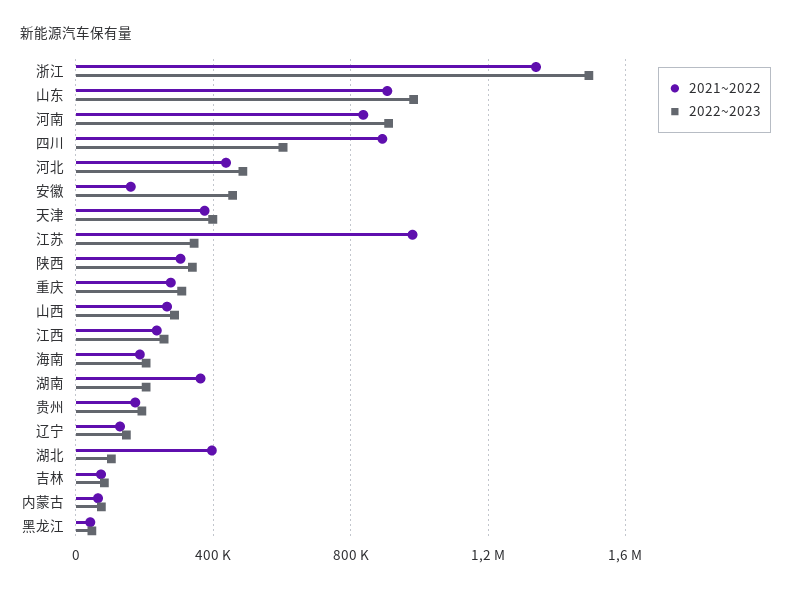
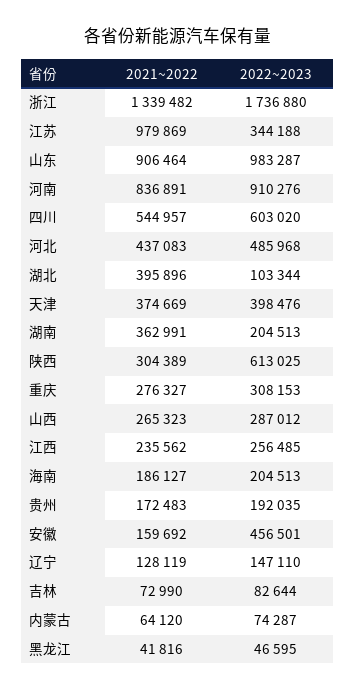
  {
    "2021~2022": {
      "浙江": 1339482,
      "山东": 906464,
      "河南": 836891,
-     "四川": 900000,
+     "四川": 544957,
      "河北": 437083,
      "安徽": 159692,
      "天津": 374669,
      "江苏": 979869,
      "陕西": 304389,
      "重庆": 276327,
      "山西": 265323,
      "江西": 235562,
      "海南": 186127,
      "湖南": 362991,
      "贵州": 172483,
      "辽宁": 128119,
      "湖北": 395896,
      "吉林": 72990,
      "内蒙古": 64120,
      "黑龙江": 41816
    },
    "2022~2023": {
-     "浙江": 1500000,
+     "浙江": 1736880,
      "山东": 983287,
      "河南": 910276,
      "四川": 603020,
      "河北": 485968,
      "安徽": 456501,
      "天津": 398476,
      "江苏": 344188,
-     "陕西": 350000,
+     "陕西": 613025,
      "重庆": 308153,
      "山西": 287012,
      "江西": 256485,
      "海南": 204513,
      "湖南": 204513,
      "贵州": 192035,
      "辽宁": 147110,
      "湖北": 103344,
      "吉林": 82644,
      "内蒙古": 74287,
      "黑龙江": 46595
    }
  }

